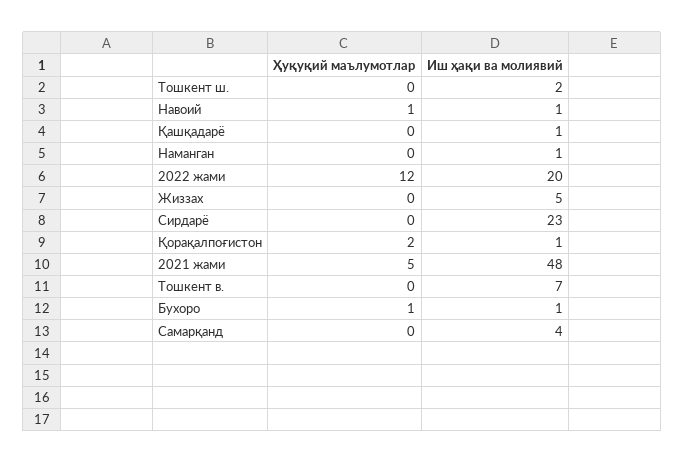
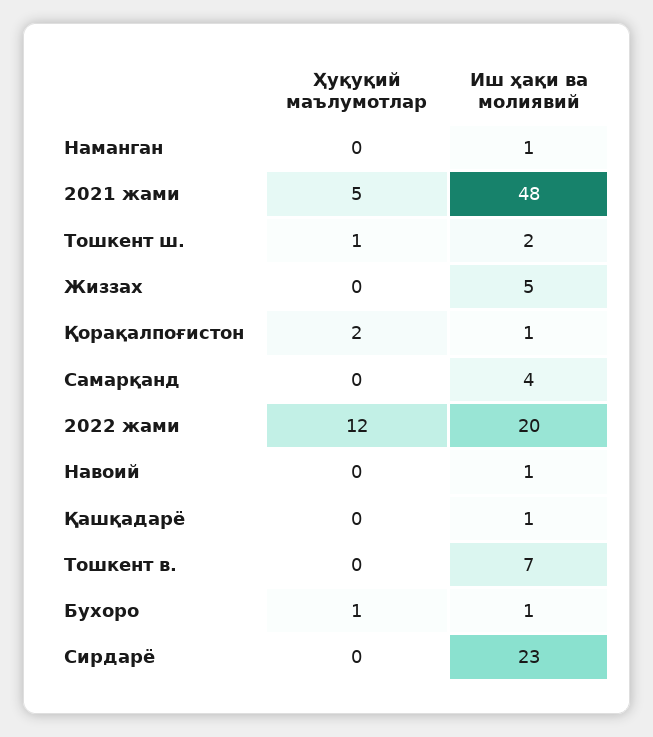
  {
    "Ҳуқуқий маълумотлар": {
-     "Тошкент ш.": 0,
+     "Тошкент ш.": 1,
-     "Навоий": 1,
+     "Навоий": 0,
      "Қашқадарё": 0,
      "Наманган": 0,
      "2022 жами": 12,
      "Жиззах": 0,
      "Сирдарё": 0,
      "Қорақалпоғистон": 2,
      "2021 жами": 5,
      "Тошкент в.": 0,
      "Бухоро": 1,
      "Самарқанд": 0
    },
    "Иш ҳақи ва молиявий": {
      "Тошкент ш.": 2,
      "Навоий": 1,
      "Қашқадарё": 1,
      "Наманган": 1,
      "2022 жами": 20,
      "Жиззах": 5,
      "Сирдарё": 23,
      "Қорақалпоғистон": 1,
      "2021 жами": 48,
      "Тошкент в.": 7,
      "Бухоро": 1,
      "Самарқанд": 4
    }
  }

